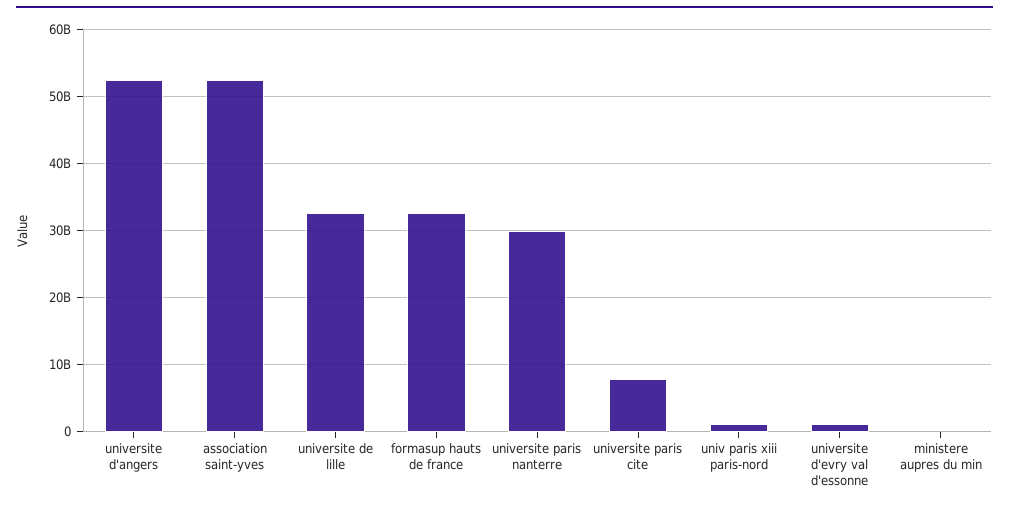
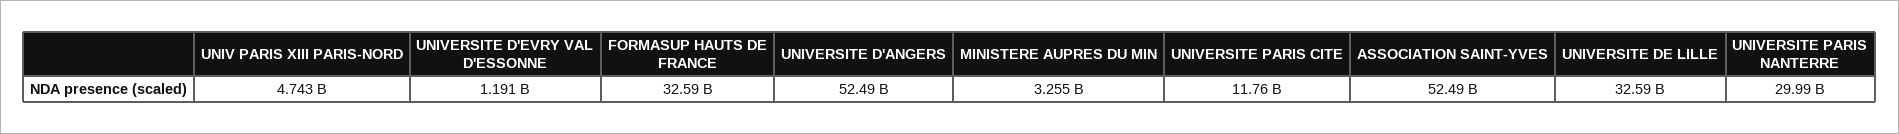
  {
    "universite d'angers": 52490000000,
    "association saint-yves": 52490000000,
    "universite de lille": 32590000000,
    "formasup hauts de france": 32590000000,
    "universite paris nanterre": 29990000000,
-   "universite paris cite": 8000000000,
+   "universite paris cite": 11760000000,
-   "univ paris xiii paris-nord": 1000000000,
+   "univ paris xiii paris-nord": 4743000000,
    "universite d'evry val d'essonne": 1191000000,
-   "ministere aupres du min": 0
+   "ministere aupres du min": 3255000000
  }

